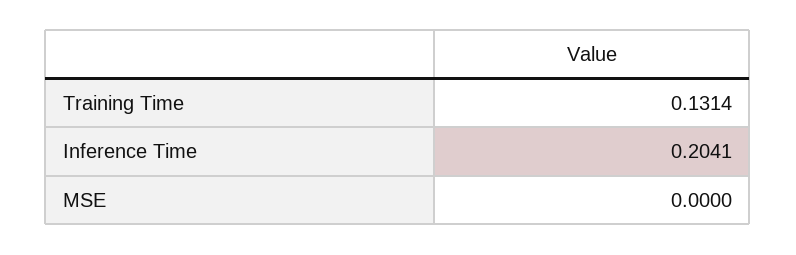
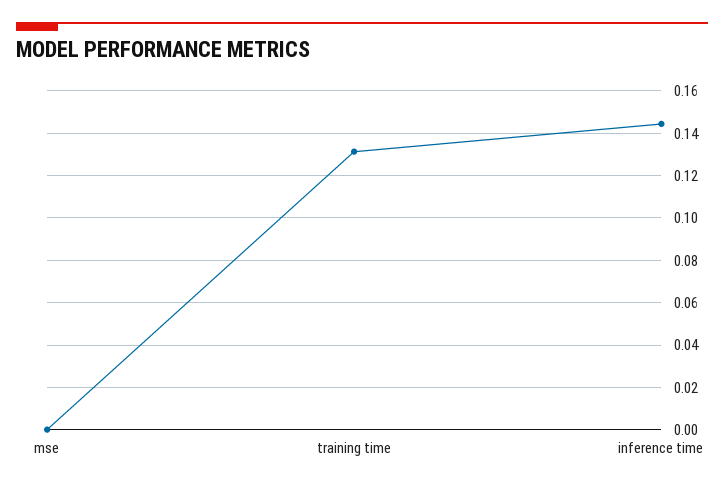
  {
    "Training Time": 0.1314,
-   "Inference Time": 0.2041,
+   "Inference Time": 0.145,
    "MSE": 0
  }

